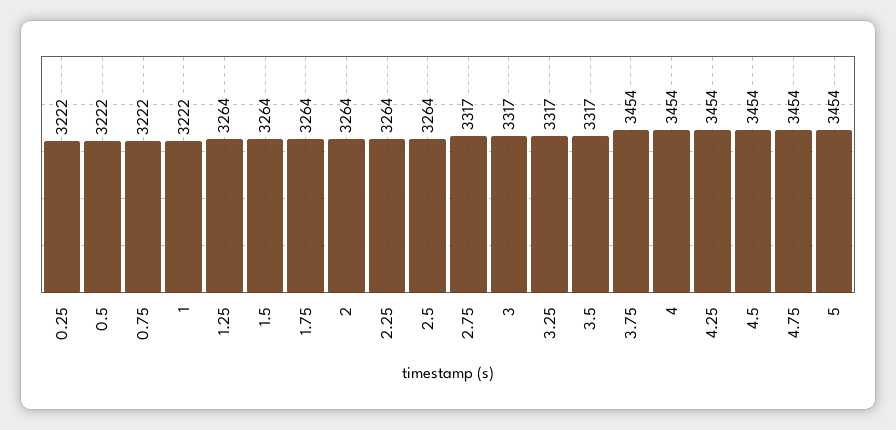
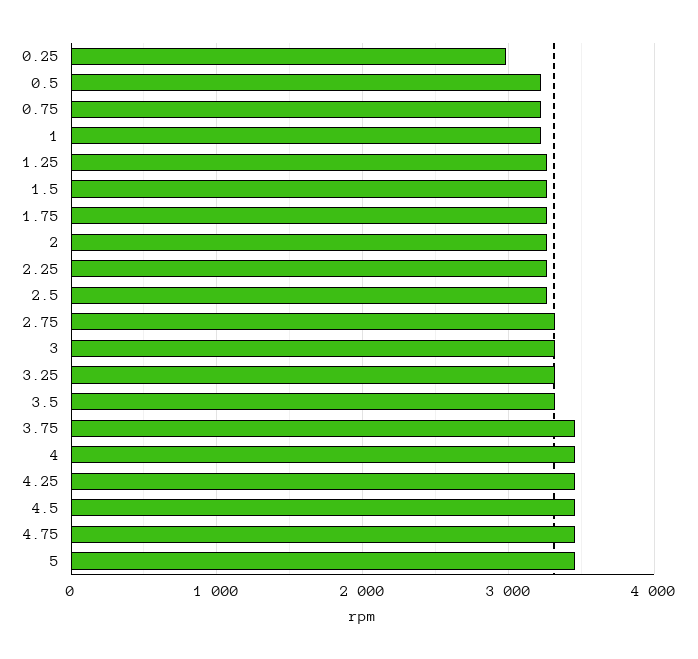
  {
-   "0.25": 3222,
+   "0.25": 3000,
    "0.5": 3222,
    "0.75": 3222,
    "1": 3222,
    "1.25": 3264,
    "1.5": 3264,
    "1.75": 3264,
    "2": 3264,
    "2.25": 3264,
    "2.5": 3264,
    "2.75": 3317,
    "3": 3317,
    "3.25": 3317,
    "3.5": 3317,
    "3.75": 3454,
    "4": 3454,
    "4.25": 3454,
    "4.5": 3454,
    "4.75": 3454,
    "5": 3454
  }

